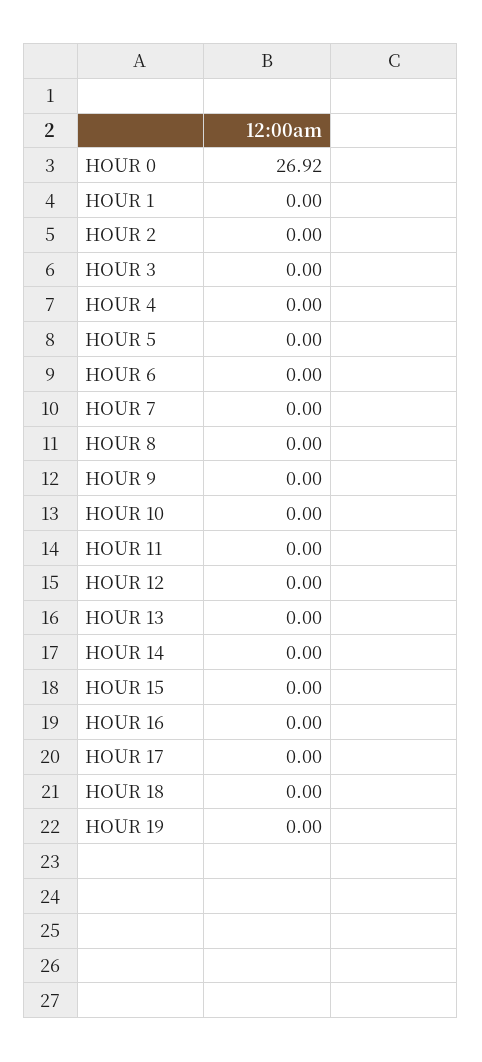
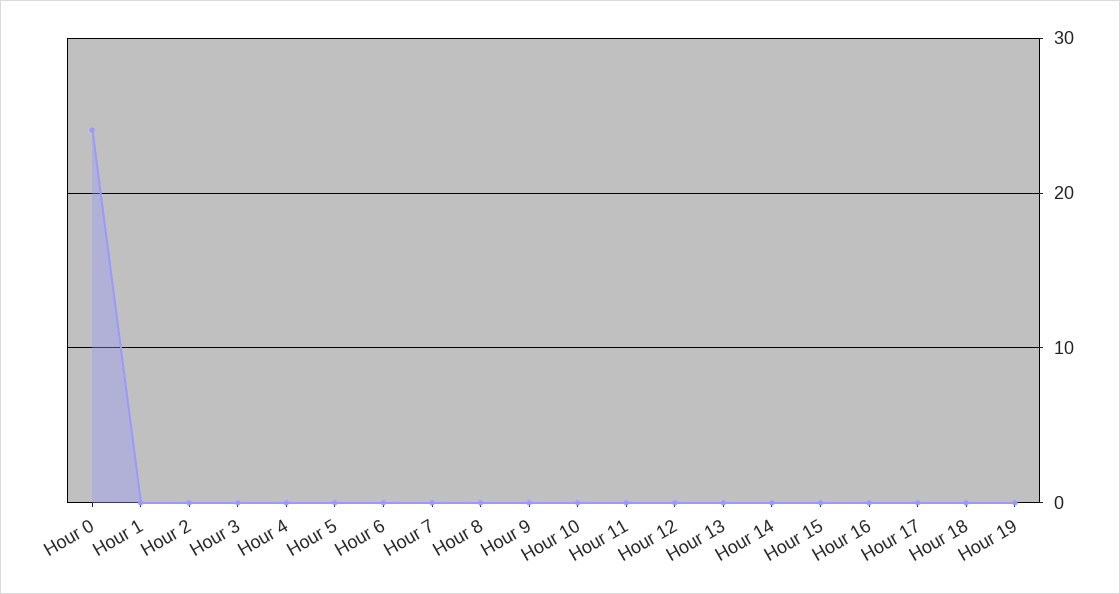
  {
-   "HOUR 0": 26.92,
+   "HOUR 0": 24,
    "HOUR 1": 0,
    "HOUR 2": 0,
    "HOUR 3": 0,
    "HOUR 4": 0,
    "HOUR 5": 0,
    "HOUR 6": 0,
    "HOUR 7": 0,
    "HOUR 8": 0,
    "HOUR 9": 0,
    "HOUR 10": 0,
    "HOUR 11": 0,
    "HOUR 12": 0,
    "HOUR 13": 0,
    "HOUR 14": 0,
    "HOUR 15": 0,
    "HOUR 16": 0,
    "HOUR 17": 0,
    "HOUR 18": 0,
    "HOUR 19": 0
  }

